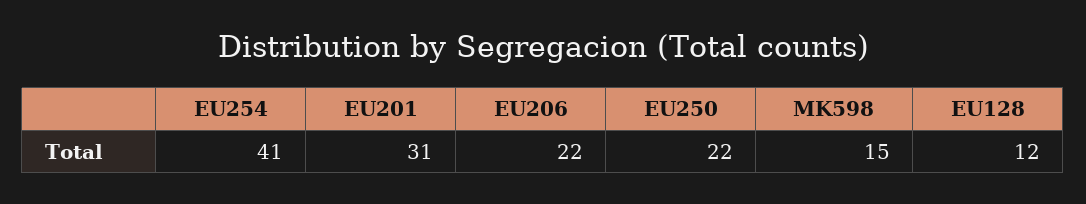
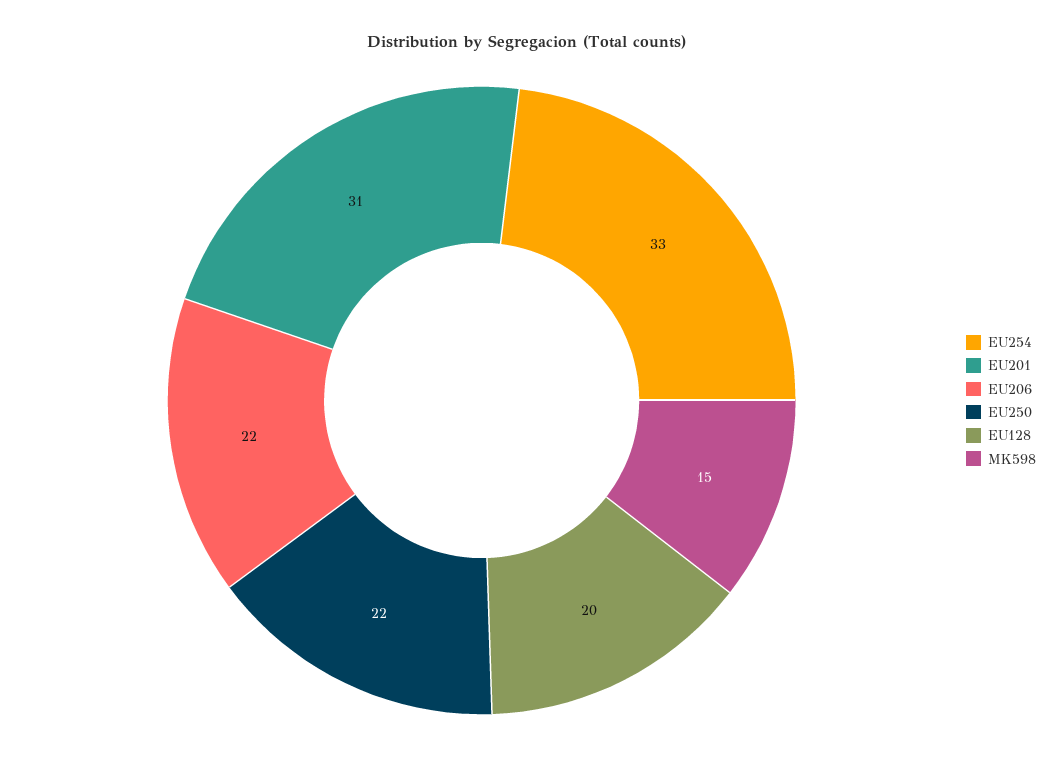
  {
-   "EU254": 41,
+   "EU254": 33,
    "EU201": 31,
    "EU206": 22,
    "EU250": 22,
    "MK598": 15,
-   "EU128": 12
+   "EU128": 20
  }

